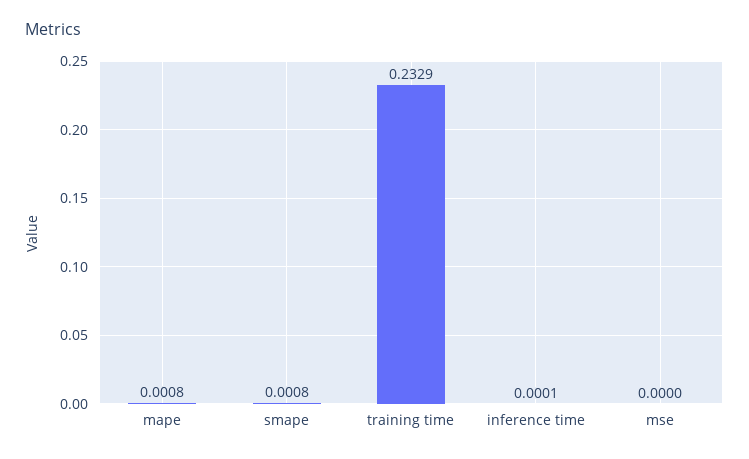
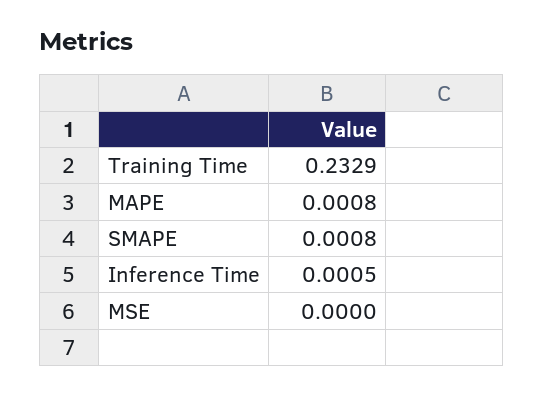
  {
    "mape": 0.0008,
    "smape": 0.0008,
    "training time": 0.2329,
-   "inference time": 0.0001,
+   "inference time": 0.0005,
    "mse": 0
  }

